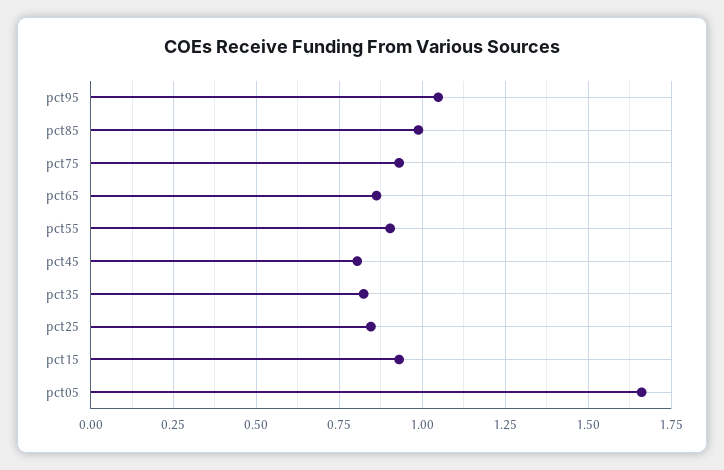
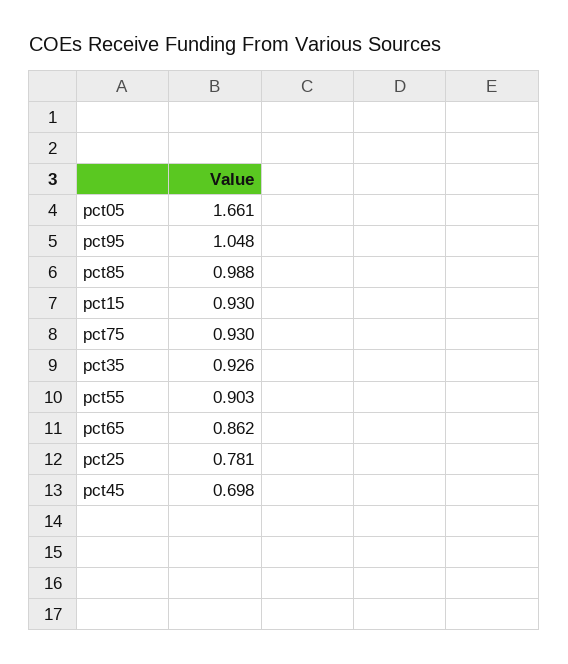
  {
    "pct95": 1.048,
    "pct85": 0.988,
    "pct75": 0.93,
    "pct65": 0.862,
    "pct55": 0.903,
-   "pct45": 0.8,
+   "pct45": 0.698,
-   "pct35": 0.825,
+   "pct35": 0.926,
-   "pct25": 0.85,
+   "pct25": 0.781,
    "pct15": 0.93,
    "pct05": 1.661
  }

